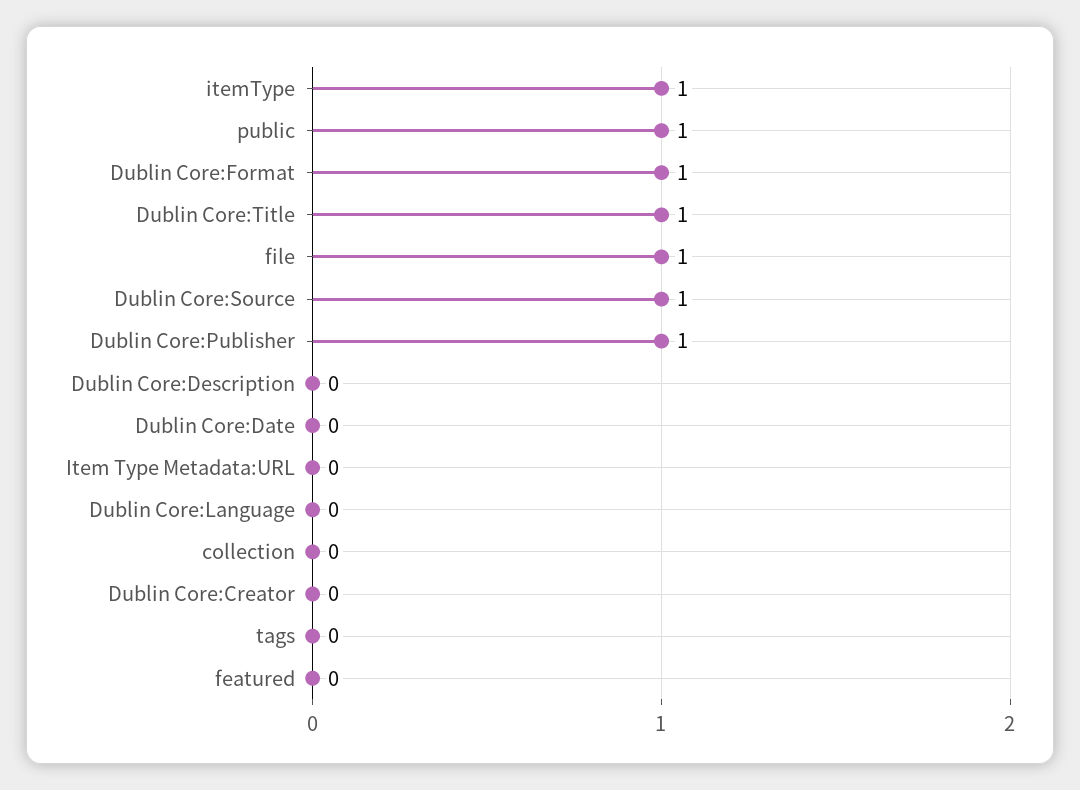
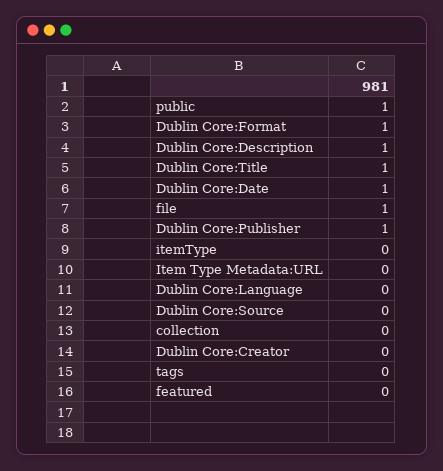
  {
-   "itemType": 1,
+   "itemType": 0,
    "public": 1,
    "Dublin Core:Format": 1,
    "Dublin Core:Title": 1,
    "file": 1,
-   "Dublin Core:Source": 1,
+   "Dublin Core:Source": 0,
    "Dublin Core:Publisher": 1,
-   "Dublin Core:Description": 0,
+   "Dublin Core:Description": 1,
-   "Dublin Core:Date": 0,
+   "Dublin Core:Date": 1,
    "Item Type Metadata:URL": 0,
    "Dublin Core:Language": 0,
    "collection": 0,
    "Dublin Core:Creator": 0,
    "tags": 0,
    "featured": 0
  }

